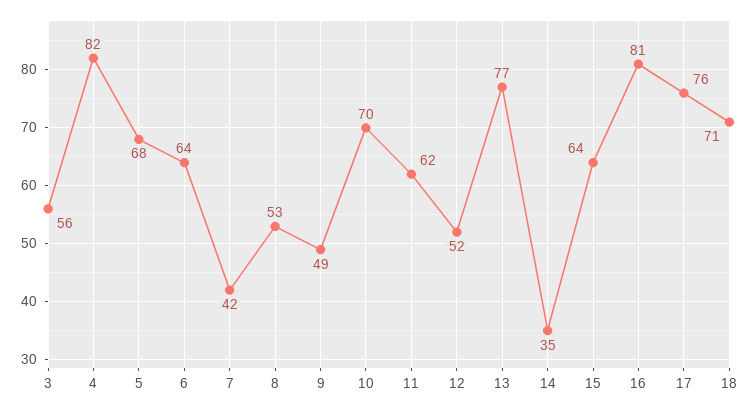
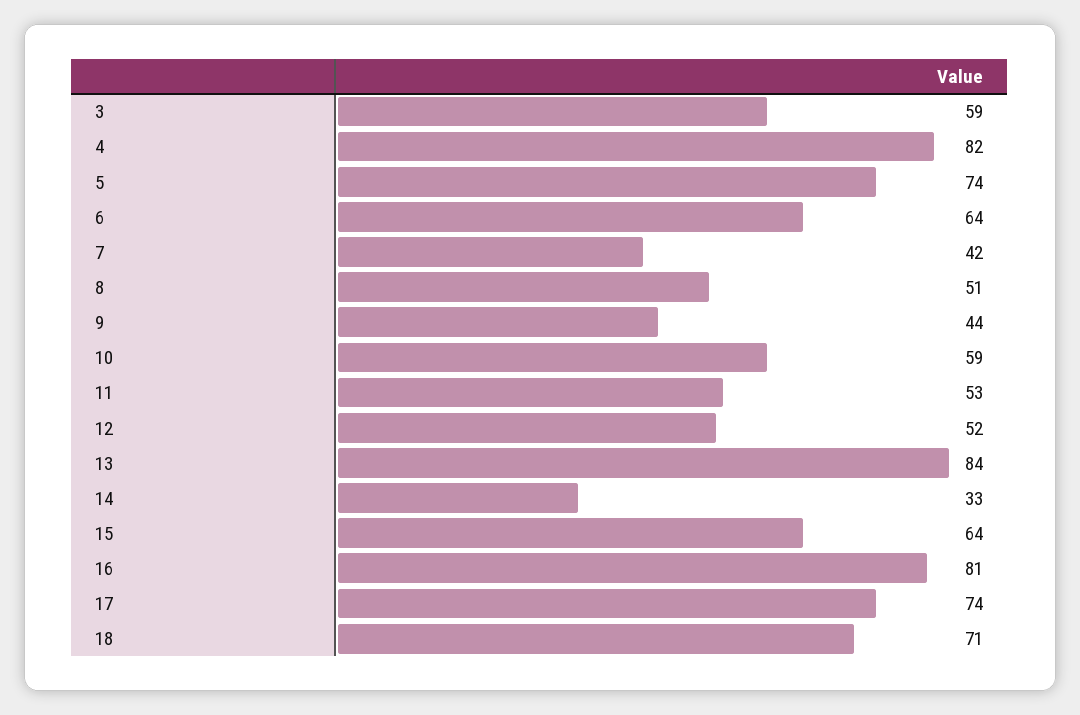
  {
-   "3": 56,
+   "3": 59,
    "4": 82,
-   "5": 68,
+   "5": 74,
    "6": 64,
    "7": 42,
-   "8": 53,
+   "8": 51,
-   "9": 49,
+   "9": 44,
-   "10": 70,
+   "10": 59,
-   "11": 62,
+   "11": 53,
    "12": 52,
-   "13": 77,
+   "13": 84,
-   "14": 35,
+   "14": 33,
    "15": 64,
    "16": 81,
-   "17": 76,
+   "17": 74,
    "18": 71
  }

